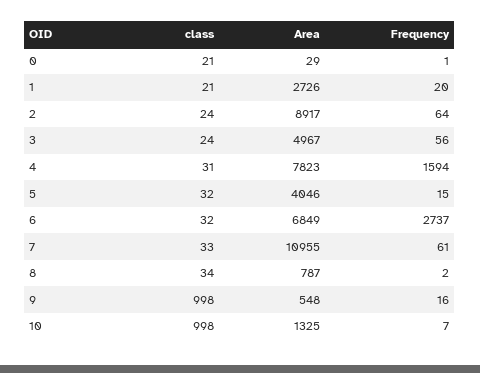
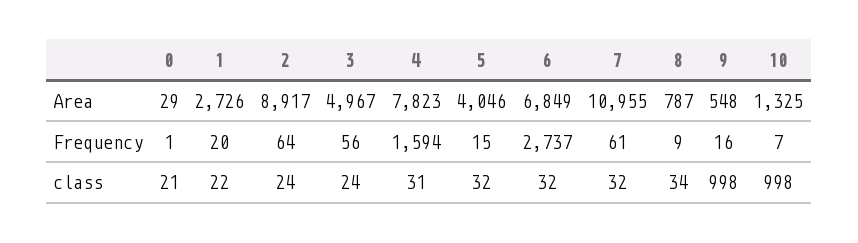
  {
    "class": {
      "0": 21,
-     "1": 21,
+     "1": 22,
      "2": 24,
      "3": 24,
      "4": 31,
      "5": 32,
      "6": 32,
-     "7": 33,
+     "7": 32,
      "8": 34,
      "9": 998,
      "10": 998
    },
    "Area": {
      "0": 29,
      "1": 2726,
      "2": 8917,
      "3": 4967,
      "4": 7823,
      "5": 4046,
      "6": 6849,
      "7": 10955,
      "8": 787,
      "9": 548,
      "10": 1325
    },
    "Frequency": {
      "0": 1,
      "1": 20,
      "2": 64,
      "3": 56,
      "4": 1594,
      "5": 15,
      "6": 2737,
      "7": 61,
-     "8": 2,
+     "8": 9,
      "9": 16,
      "10": 7
    }
  }

